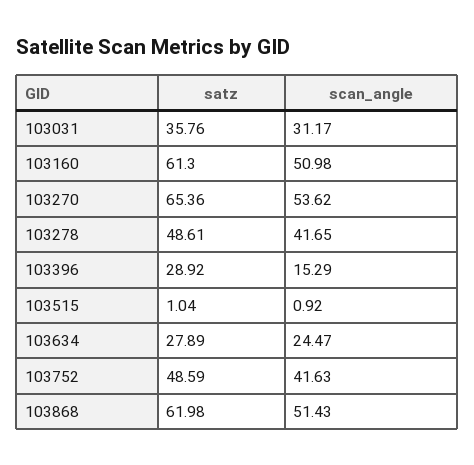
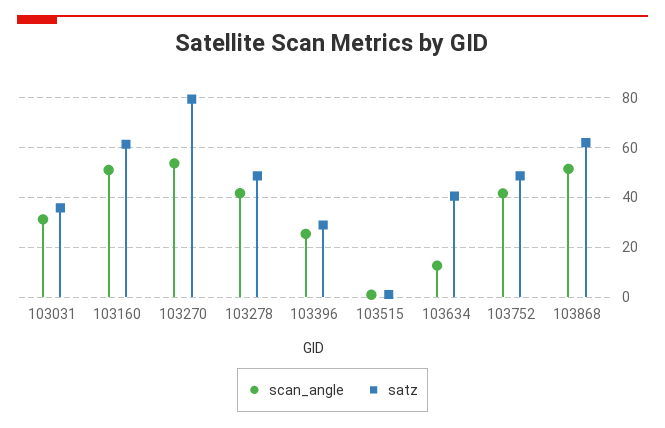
  {
    "satz": {
      "103031": 35.76,
      "103160": 61.3,
-     "103270": 65.36,
+     "103270": 80,
      "103278": 48.61,
      "103396": 28.92,
      "103515": 1.04,
-     "103634": 27.89,
+     "103634": 40,
      "103752": 48.59,
      "103868": 61.98
    },
    "scan_angle": {
      "103031": 31.17,
      "103160": 50.98,
      "103270": 53.62,
      "103278": 41.65,
-     "103396": 15.29,
+     "103396": 25,
      "103515": 0.92,
-     "103634": 24.47,
+     "103634": 12.5,
      "103752": 41.63,
      "103868": 51.43
    }
  }

